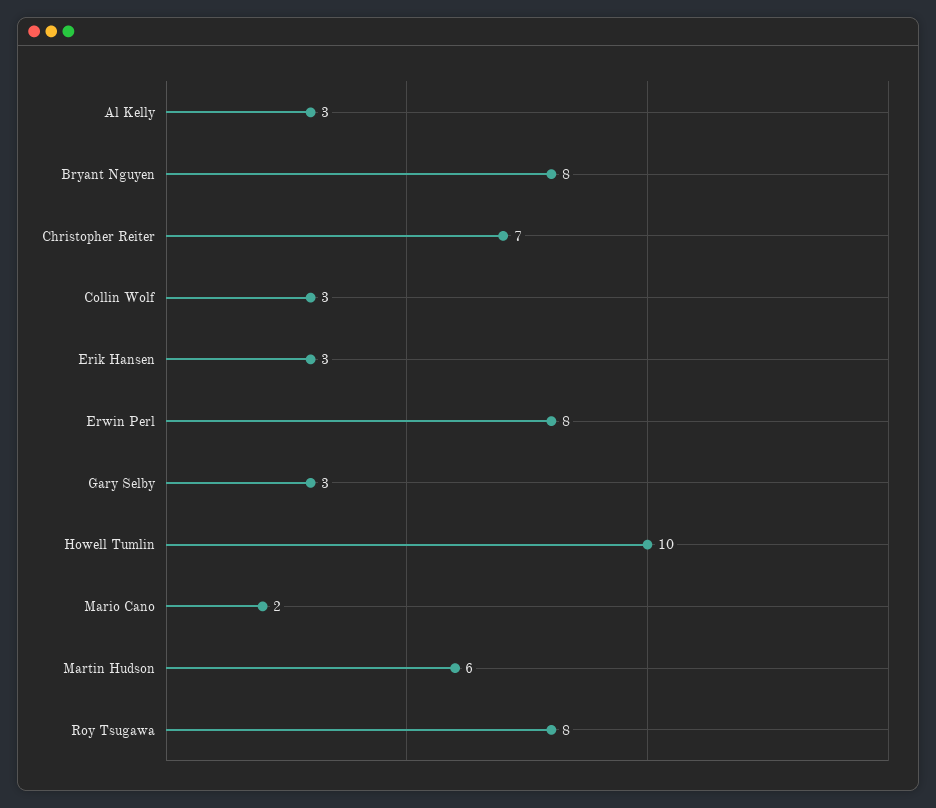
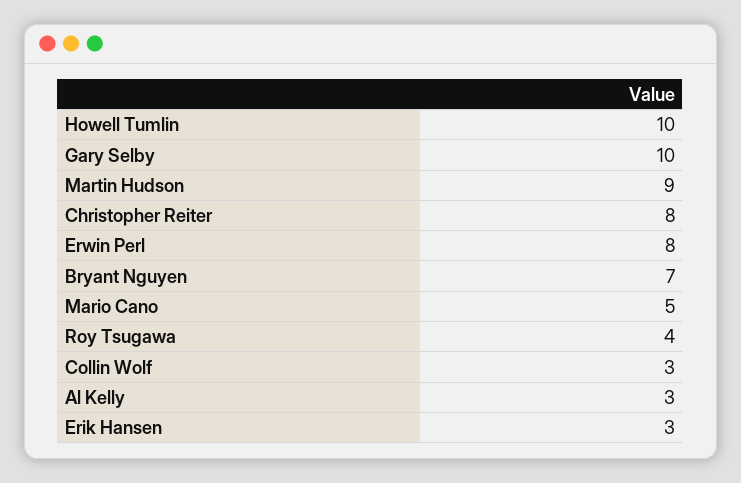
  {
    "Al Kelly": 3,
-   "Bryant Nguyen": 8,
+   "Bryant Nguyen": 7,
-   "Christopher Reiter": 7,
+   "Christopher Reiter": 8,
    "Collin Wolf": 3,
    "Erik Hansen": 3,
    "Erwin Perl": 8,
-   "Gary Selby": 3,
+   "Gary Selby": 10,
    "Howell Tumlin": 10,
-   "Mario Cano": 2,
+   "Mario Cano": 5,
-   "Martin Hudson": 6,
+   "Martin Hudson": 9,
-   "Roy Tsugawa": 8
+   "Roy Tsugawa": 4
  }

